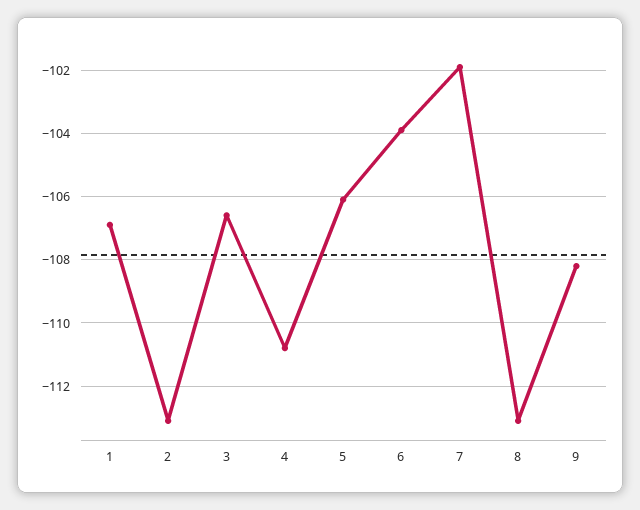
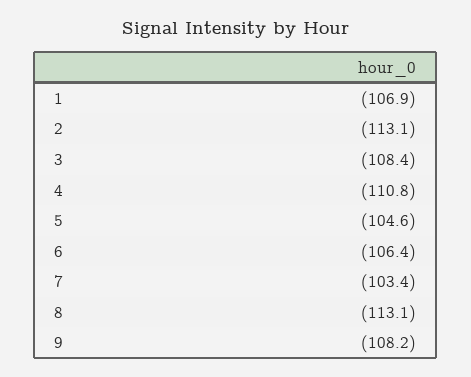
  {
    "1": -106.9,
    "2": -113.1,
-   "3": -106.5,
+   "3": -108.4,
    "4": -110.8,
-   "5": -106,
+   "5": -104.6,
-   "6": -104,
+   "6": -106.4,
-   "7": -102,
+   "7": -103.4,
    "8": -113.1,
    "9": -108.2
  }

